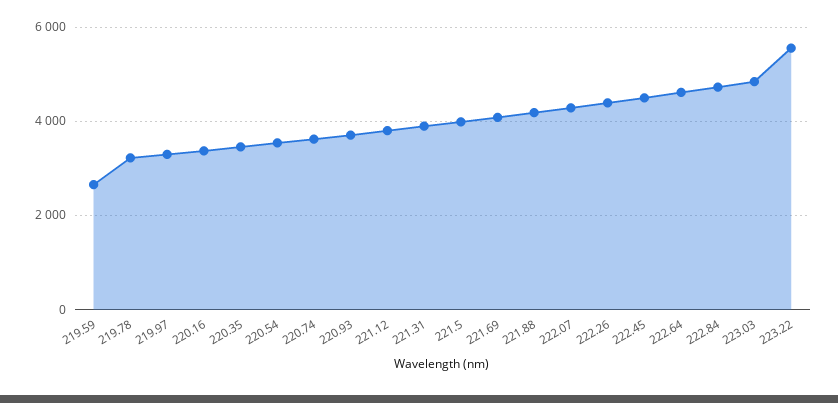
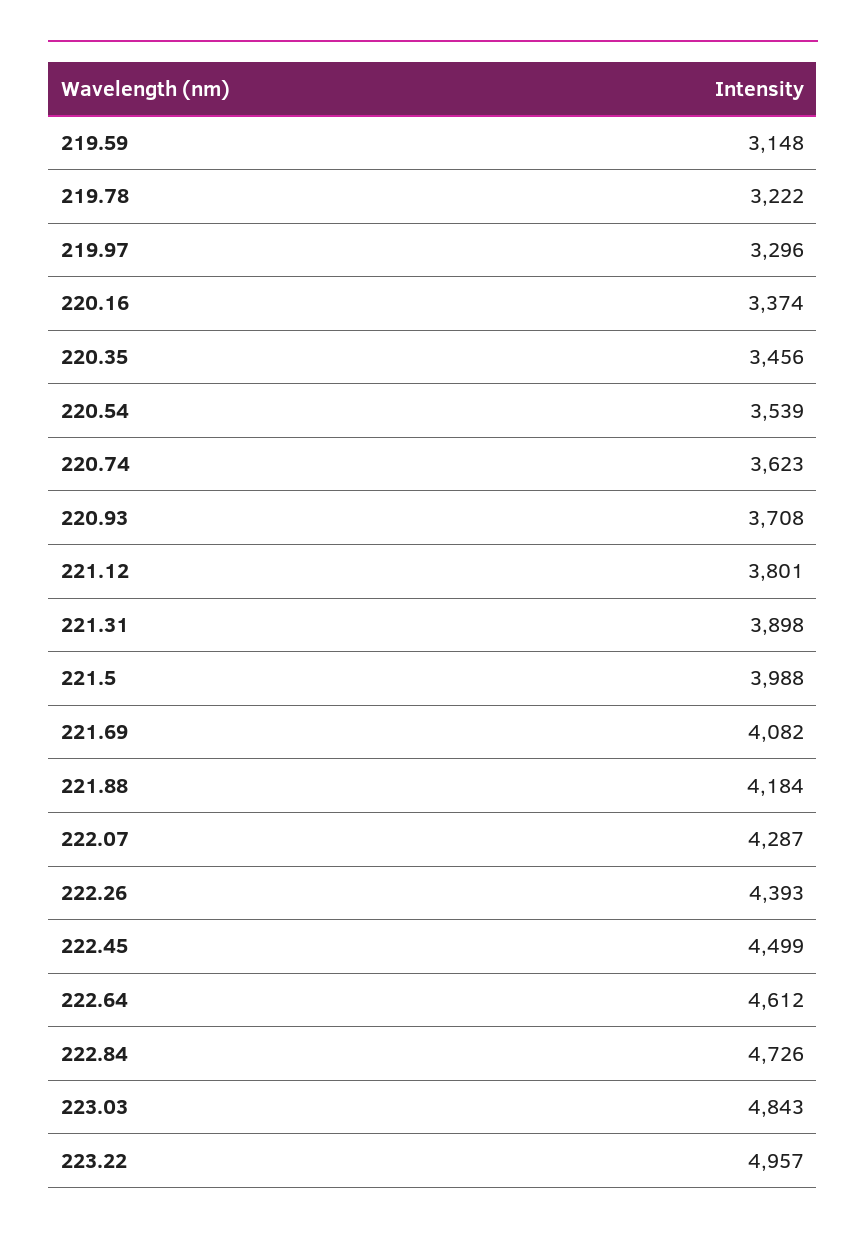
  {
-   "219.59": 2600,
+   "219.59": 3148,
    "219.78": 3222,
    "219.97": 3296,
    "220.16": 3374,
    "220.35": 3456,
    "220.54": 3539,
    "220.74": 3623,
    "220.93": 3708,
    "221.12": 3801,
    "221.31": 3898,
    "221.5": 3988,
    "221.69": 4082,
    "221.88": 4184,
    "222.07": 4287,
    "222.26": 4393,
    "222.45": 4499,
    "222.64": 4612,
    "222.84": 4726,
    "223.03": 4843,
-   "223.22": 5600
+   "223.22": 4957
  }

